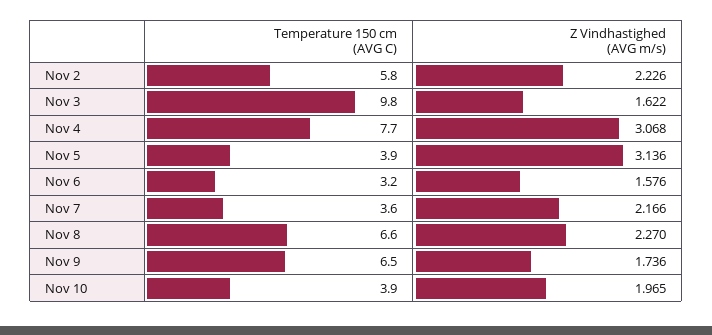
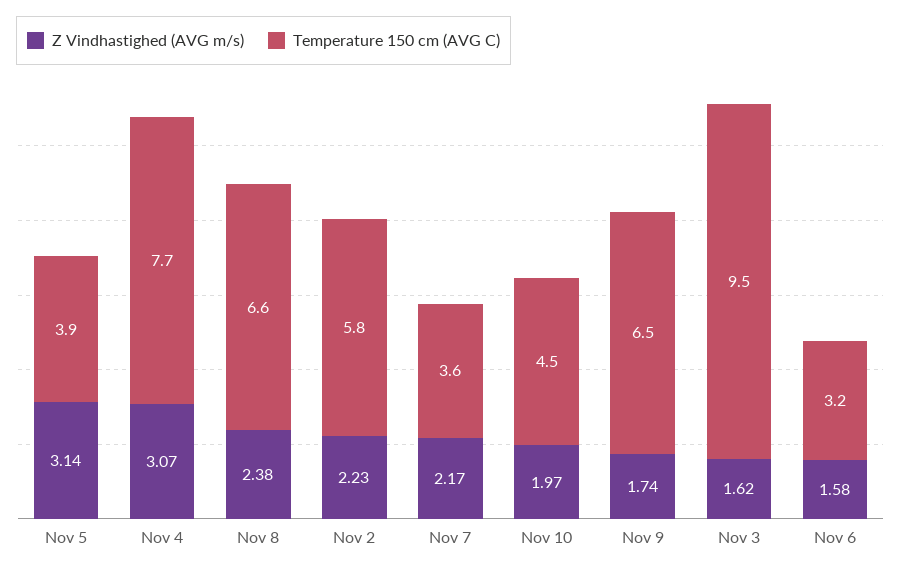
  {
    "Temperature 150 cm (AVG C)": {
      "Nov 2": 5.8,
-     "Nov 3": 9.8,
+     "Nov 3": 9.5,
      "Nov 4": 7.7,
      "Nov 5": 3.9,
      "Nov 6": 3.2,
      "Nov 7": 3.6,
      "Nov 8": 6.6,
      "Nov 9": 6.5,
-     "Nov 10": 3.9
+     "Nov 10": 4.5
    },
    "Z Vindhastighed (AVG m/s)": {
      "Nov 2": 2.226,
      "Nov 3": 1.622,
      "Nov 4": 3.068,
      "Nov 5": 3.136,
      "Nov 6": 1.576,
      "Nov 7": 2.166,
-     "Nov 8": 2.27,
+     "Nov 8": 2.38,
      "Nov 9": 1.736,
      "Nov 10": 1.965
    }
  }

